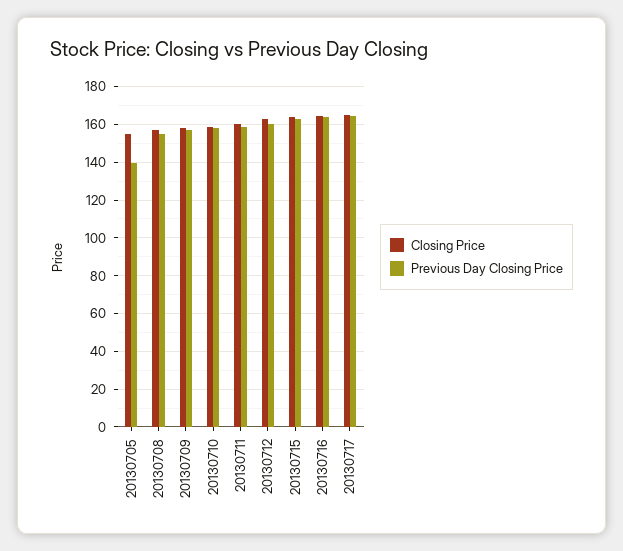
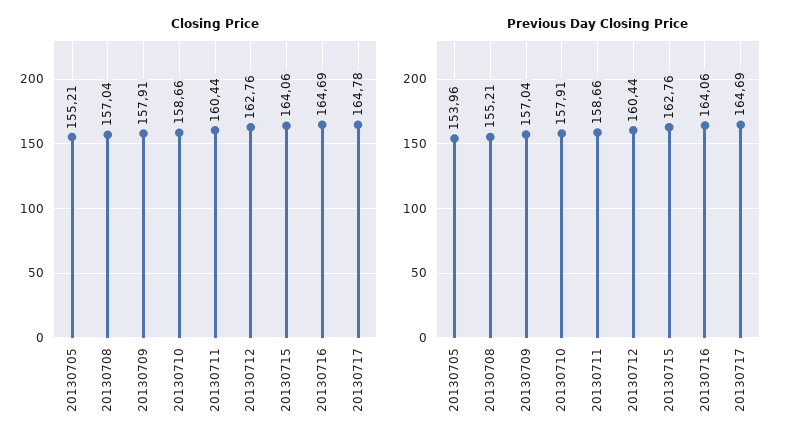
  {
    "Closing Price": {
      "20130705": 155.21,
      "20130708": 157.04,
      "20130709": 157.91,
      "20130710": 158.66,
      "20130711": 160.44,
      "20130712": 162.76,
      "20130715": 164.06,
      "20130716": 164.69,
      "20130717": 164.78
    },
    "Previous Day Closing Price": {
-     "20130705": 140,
+     "20130705": 153.96,
      "20130708": 155.21,
      "20130709": 157.04,
      "20130710": 157.91,
      "20130711": 158.66,
      "20130712": 160.44,
      "20130715": 162.76,
      "20130716": 164.06,
      "20130717": 164.69
    }
  }

